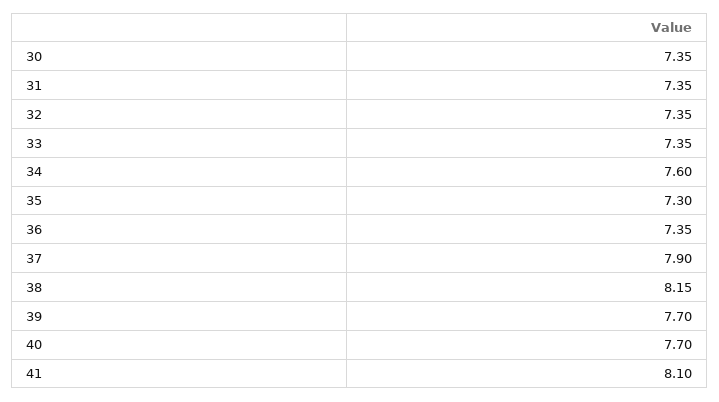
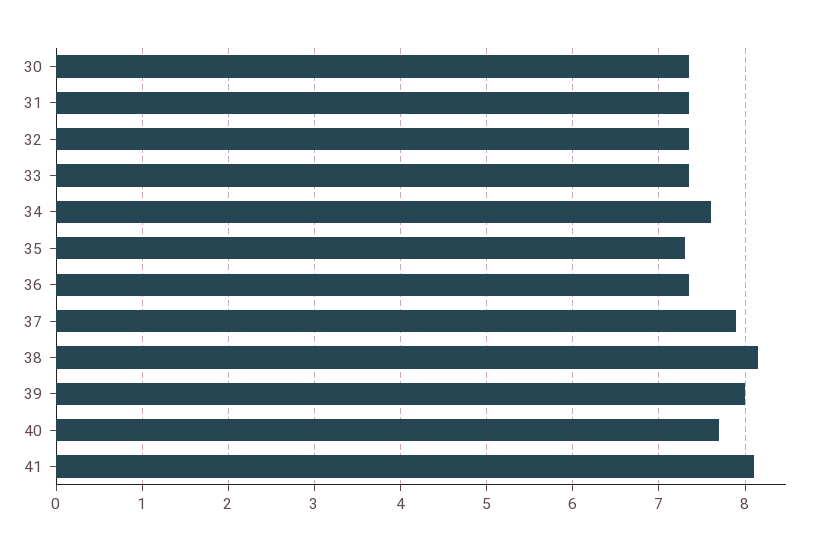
  {
    "30": 7.35,
    "31": 7.35,
    "32": 7.35,
    "33": 7.35,
    "34": 7.6,
    "35": 7.3,
    "36": 7.35,
    "37": 7.9,
    "38": 8.15,
-   "39": 7.7,
+   "39": 8,
    "40": 7.7,
    "41": 8.1
  }

